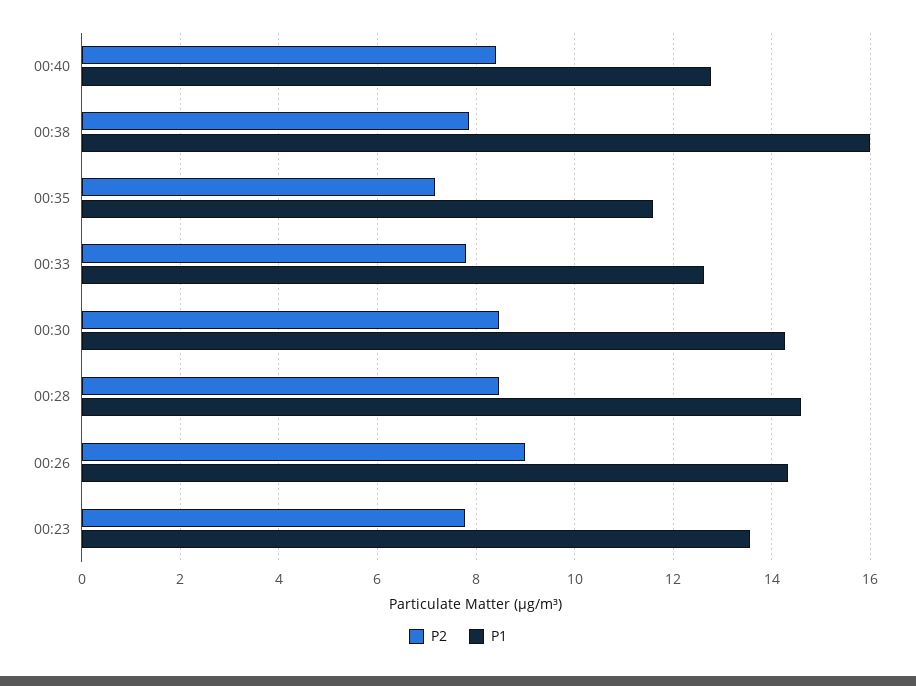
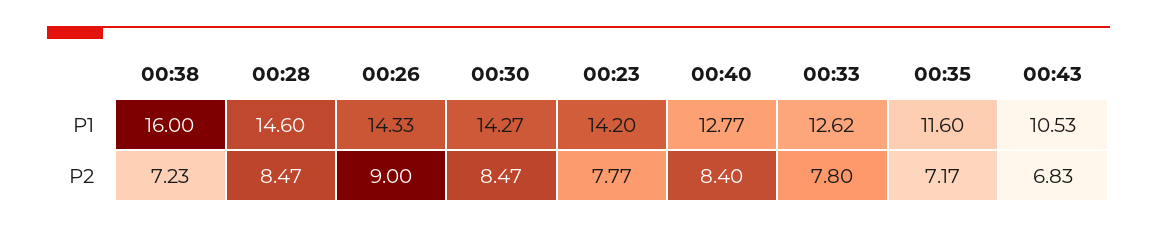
  {
    "P2": {
      "00:40": 8.4,
-     "00:38": 7.8,
+     "00:38": 7.23,
      "00:35": 7.17,
      "00:33": 7.8,
      "00:30": 8.47,
      "00:28": 8.47,
      "00:26": 9,
-     "00:23": 7.77
+     "00:23": 7.77,
+     "00:43": 6.83
    },
    "P1": {
      "00:40": 12.77,
      "00:38": 16,
      "00:35": 11.6,
      "00:33": 12.62,
      "00:30": 14.27,
      "00:28": 14.6,
      "00:26": 14.33,
-     "00:23": 13.6
+     "00:23": 14.2,
+     "00:43": 10.53
    }
  }

